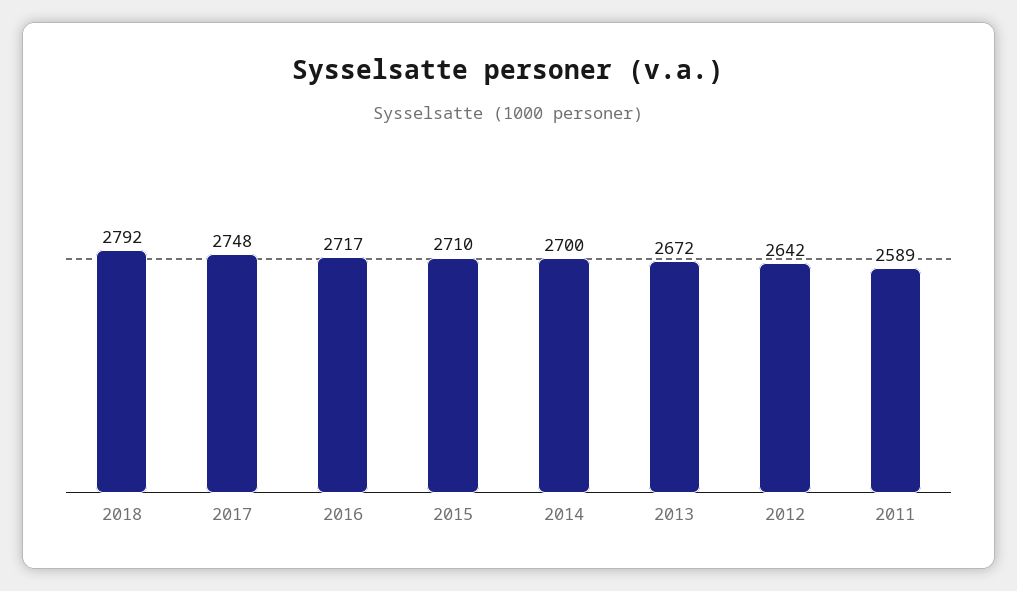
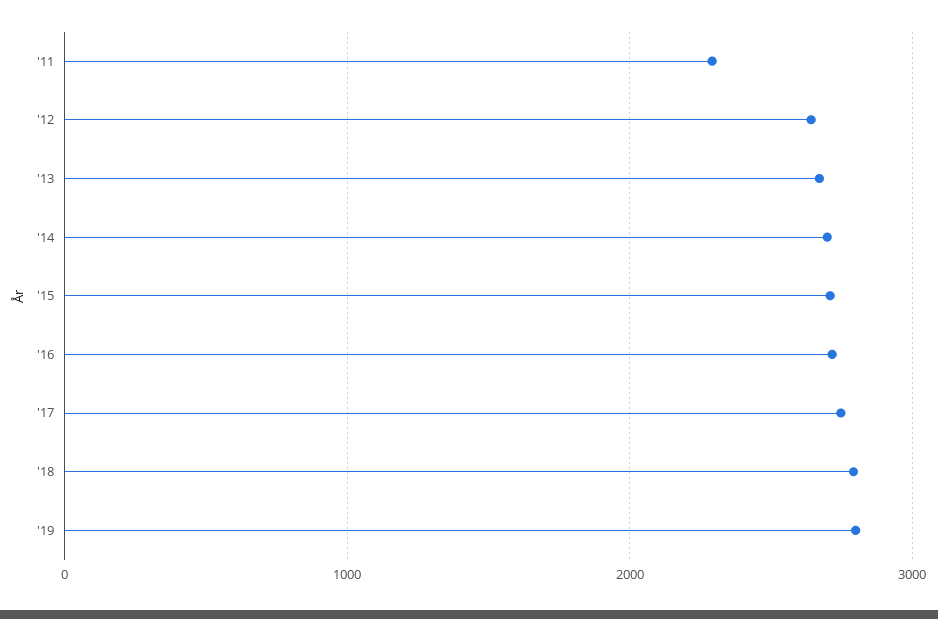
  {
    "2018": 2792,
    "2017": 2748,
    "2016": 2717,
    "2015": 2710,
    "2014": 2700,
    "2013": 2672,
    "2012": 2642,
-   "2011": 2589
+   "2011": 2300,
+   "'19": 2800
  }

